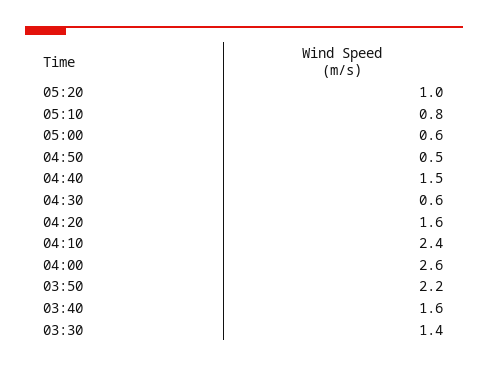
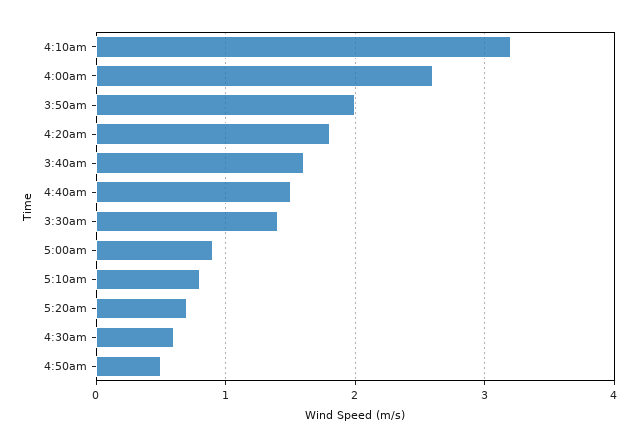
  {
-   "05:20": 1,
+   "05:20": 0.7,
    "05:10": 0.8,
-   "05:00": 0.6,
+   "05:00": 0.9,
    "04:50": 0.5,
    "04:40": 1.5,
    "04:30": 0.6,
-   "04:20": 1.6,
+   "04:20": 1.8,
-   "04:10": 2.4,
+   "04:10": 3.2,
    "04:00": 2.6,
-   "03:50": 2.2,
+   "03:50": 2,
    "03:40": 1.6,
    "03:30": 1.4
  }

